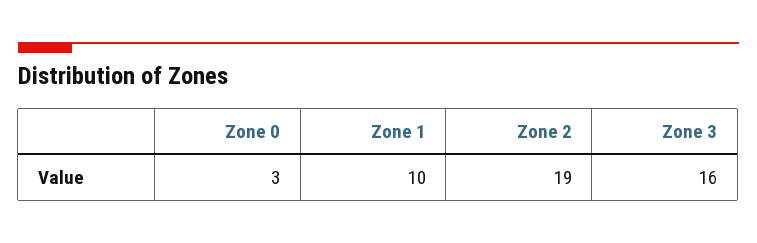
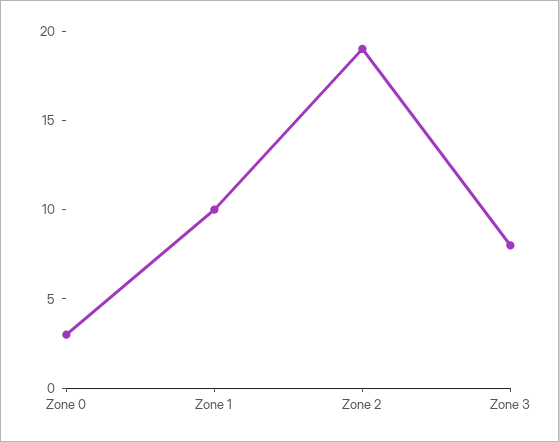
  {
    "Zone 0": 3,
    "Zone 1": 10,
    "Zone 2": 19,
-   "Zone 3": 16
+   "Zone 3": 8
  }

